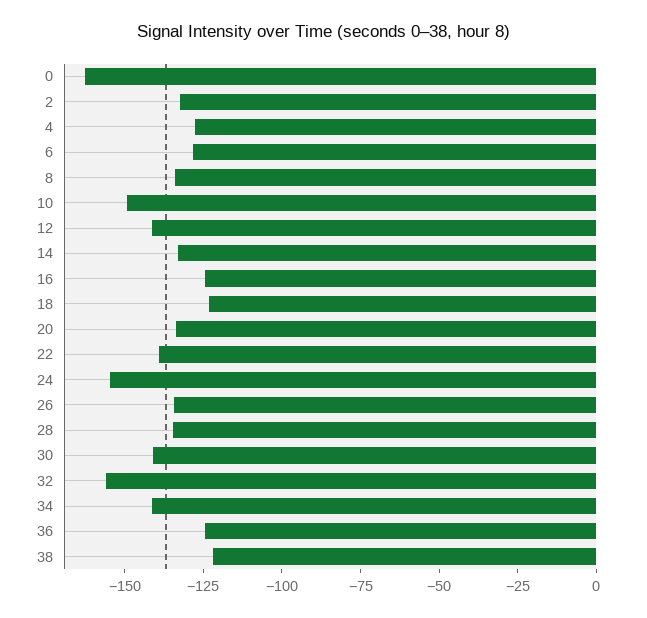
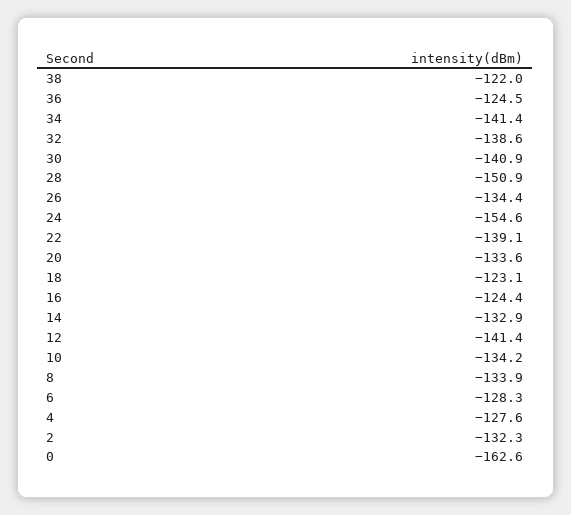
  {
    "0": -162.6,
    "2": -132.3,
    "4": -127.6,
    "6": -128.3,
    "8": -133.9,
-   "10": -150,
+   "10": -134.2,
    "12": -141.4,
    "14": -132.9,
    "16": -124.4,
    "18": -123.1,
    "20": -133.6,
    "22": -139.1,
    "24": -154.6,
    "26": -134.4,
-   "28": -135,
+   "28": -150.9,
    "30": -140.9,
-   "32": -155,
+   "32": -138.6,
    "34": -141.4,
    "36": -124.5,
    "38": -122
  }

